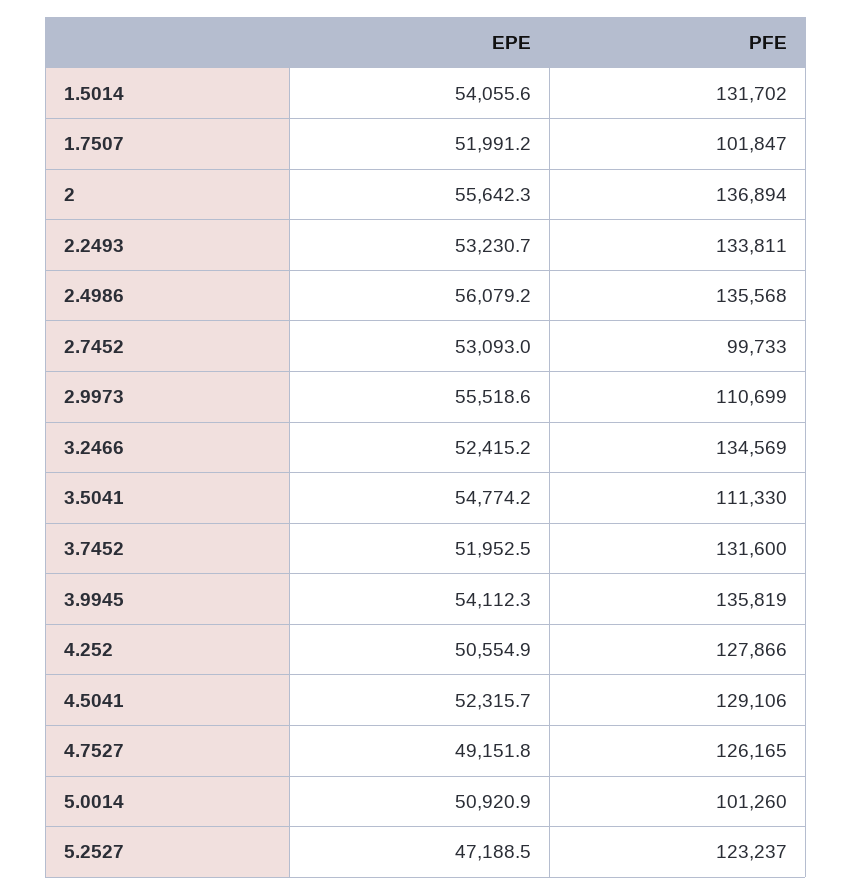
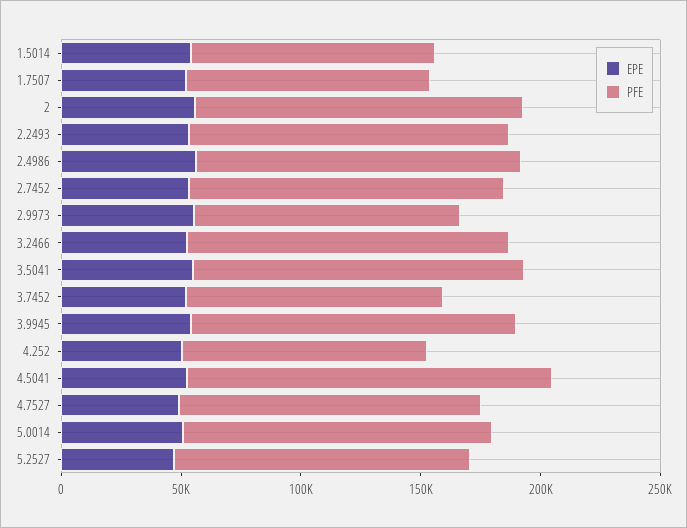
  {
    "EPE": {
      "1.5014": 54055.6,
      "1.7507": 51991.2,
      "2": 55642.3,
      "2.2493": 53230.7,
      "2.4986": 56079.2,
      "2.7452": 53093,
      "2.9973": 55518.6,
      "3.2466": 52415.2,
      "3.5041": 54774.2,
      "3.7452": 51952.5,
      "3.9945": 54112.3,
      "4.252": 50554.9,
      "4.5041": 52315.7,
      "4.7527": 49151.8,
      "5.0014": 50920.9,
      "5.2527": 47188.5
    },
    "PFE": {
-     "1.5014": 131702,
+     "1.5014": 100000,
      "1.7507": 101847,
      "2": 136894,
      "2.2493": 133811,
      "2.4986": 135568,
-     "2.7452": 99733,
+     "2.7452": 130000,
      "2.9973": 110699,
      "3.2466": 134569,
-     "3.5041": 111330,
+     "3.5041": 140000,
-     "3.7452": 131600,
+     "3.7452": 110000,
      "3.9945": 135819,
-     "4.252": 127866,
+     "4.252": 100000,
-     "4.5041": 129106,
+     "4.5041": 150000,
      "4.7527": 126165,
-     "5.0014": 101260,
+     "5.0014": 130000,
      "5.2527": 123237
    }
  }

